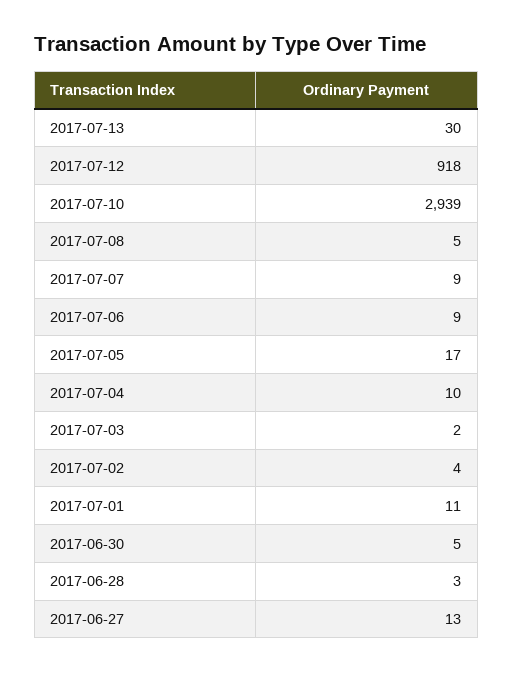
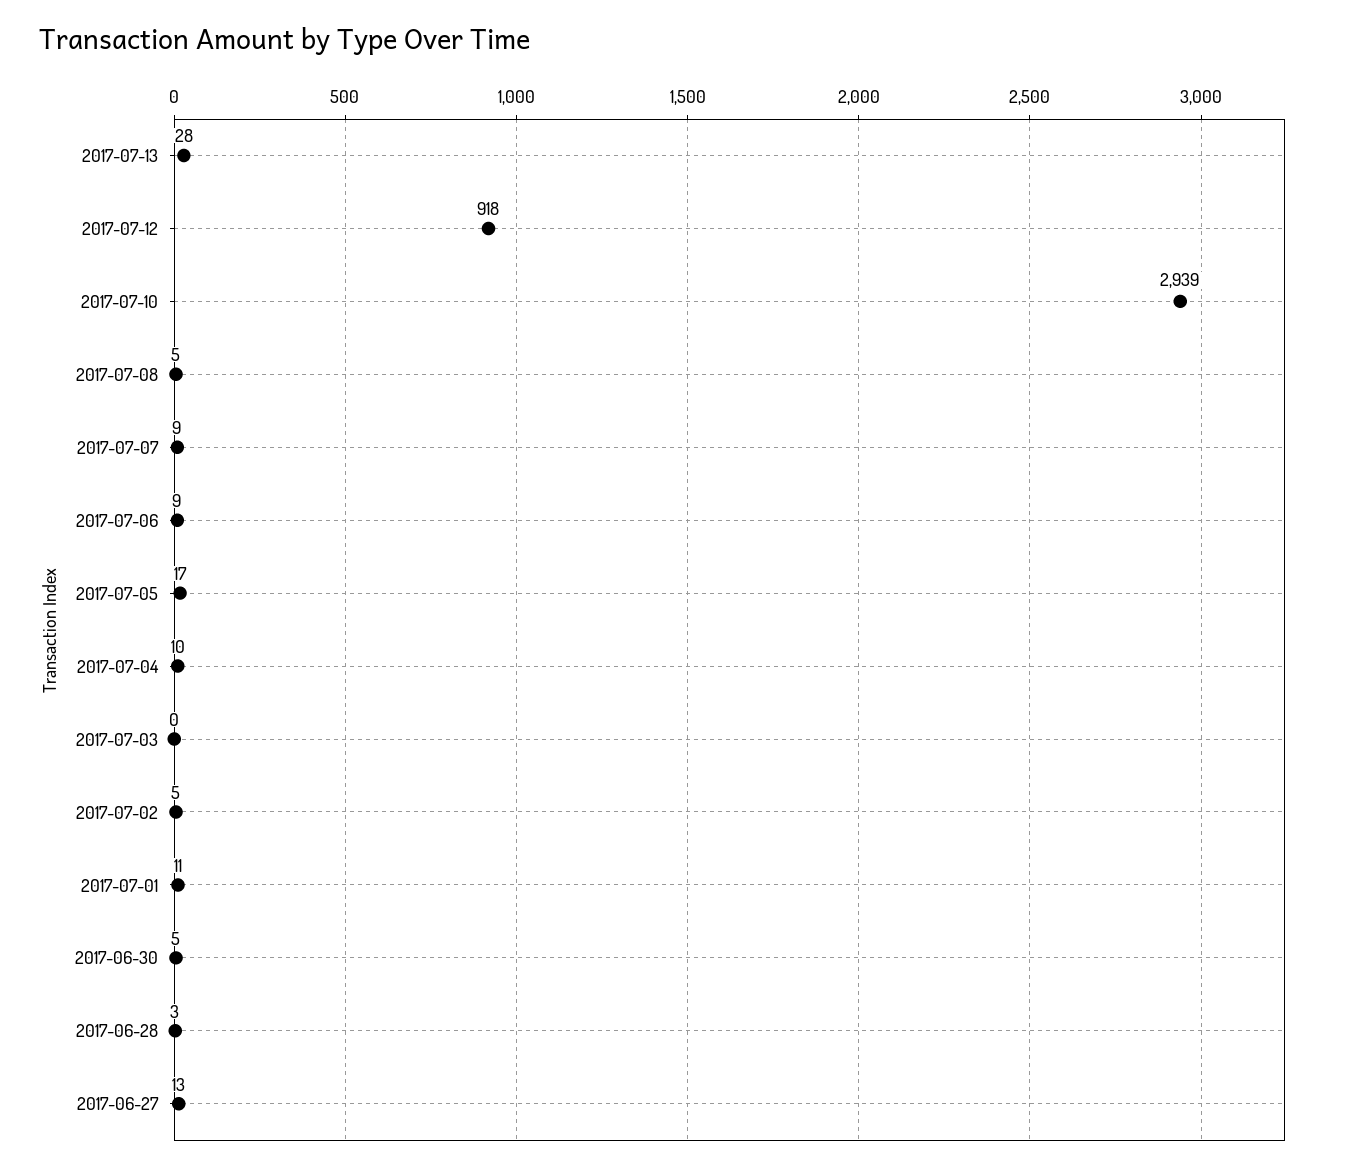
  {
-   "2017-07-13": 30,
+   "2017-07-13": 28,
    "2017-07-12": 918,
    "2017-07-10": 2939,
    "2017-07-08": 5,
    "2017-07-07": 9,
    "2017-07-06": 9,
    "2017-07-05": 17,
    "2017-07-04": 10,
-   "2017-07-03": 2,
+   "2017-07-03": 0,
-   "2017-07-02": 4,
+   "2017-07-02": 5,
    "2017-07-01": 11,
    "2017-06-30": 5,
    "2017-06-28": 3,
    "2017-06-27": 13
  }

